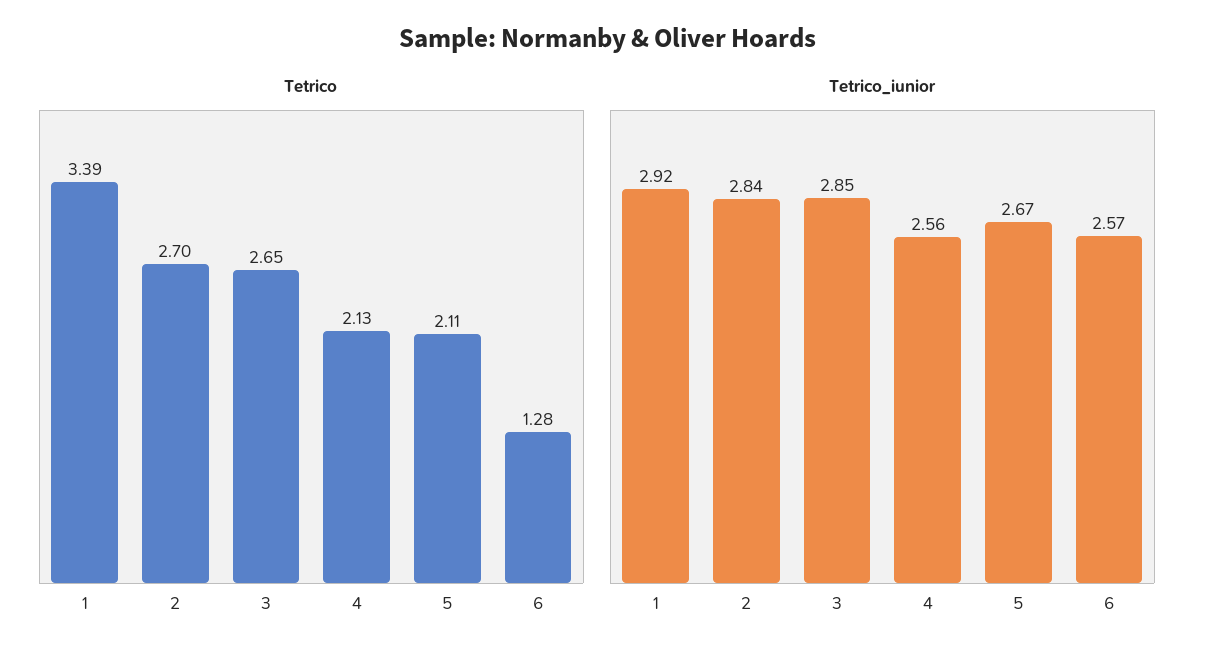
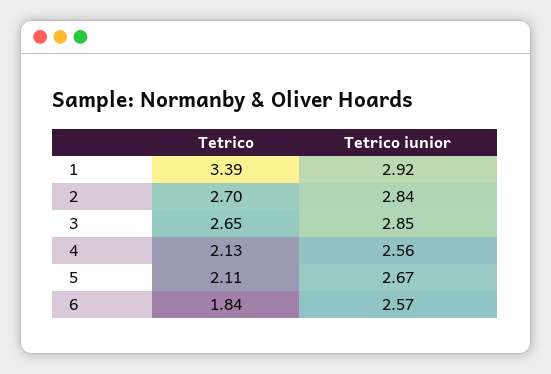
  {
    "Tetrico": {
      "1": 3.39,
      "2": 2.7,
      "3": 2.65,
      "4": 2.13,
      "5": 2.11,
-     "6": 1.28
+     "6": 1.84
    },
    "Tetrico_iunior": {
      "1": 2.92,
      "2": 2.84,
      "3": 2.85,
      "4": 2.56,
      "5": 2.67,
      "6": 2.57
    }
  }

